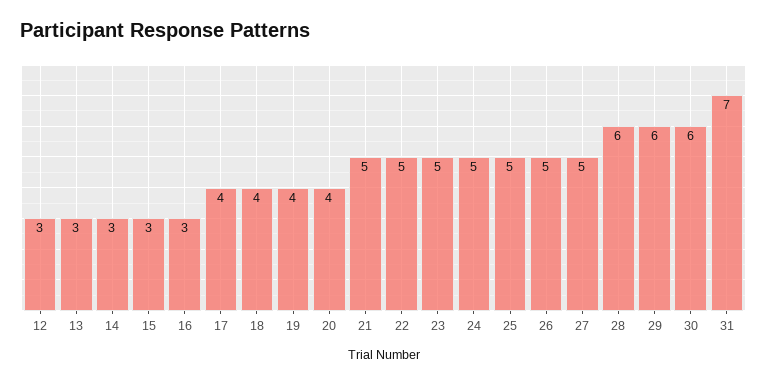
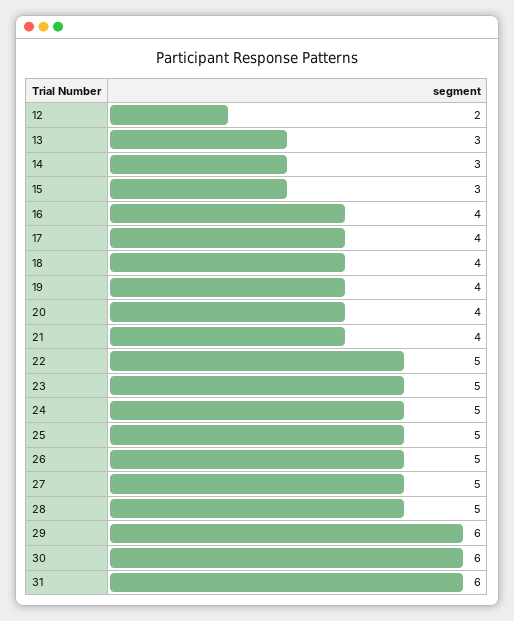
  {
-   "12": 3,
+   "12": 2,
    "13": 3,
    "14": 3,
    "15": 3,
-   "16": 3,
+   "16": 4,
    "17": 4,
    "18": 4,
    "19": 4,
    "20": 4,
-   "21": 5,
+   "21": 4,
    "22": 5,
    "23": 5,
    "24": 5,
    "25": 5,
    "26": 5,
    "27": 5,
-   "28": 6,
+   "28": 5,
    "29": 6,
    "30": 6,
-   "31": 7
+   "31": 6
  }

